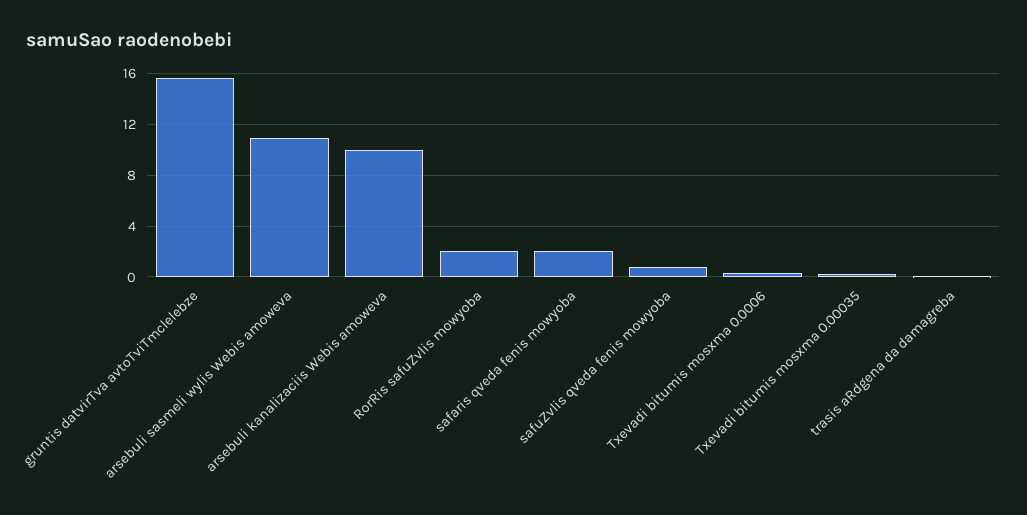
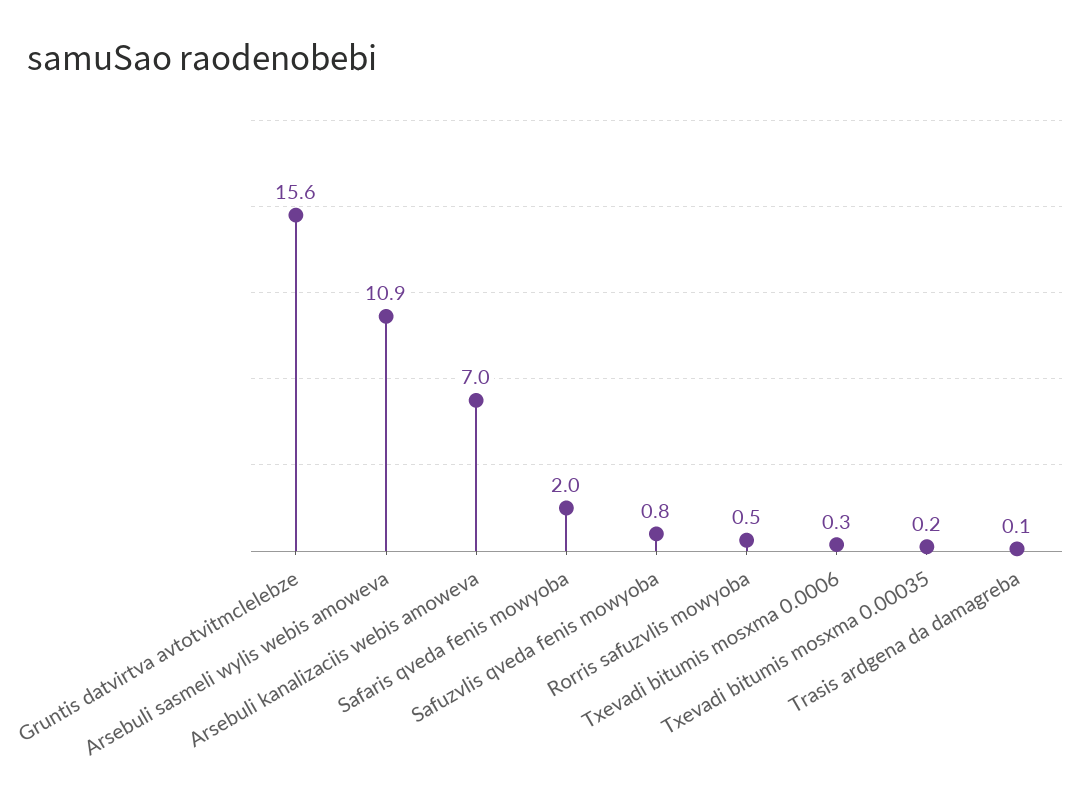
  {
    "gruntis datvirTva avtoTviTmclelebze": 15.6,
    "arsebuli sasmeli wylis Webis amoweva": 10.9,
-   "arsebuli kanalizaciis Webis amoweva": 10,
+   "arsebuli kanalizaciis Webis amoweva": 7,
-   "RorRis safuZvlis mowyoba": 2,
+   "RorRis safuZvlis mowyoba": 0.5,
    "safaris qveda fenis mowyoba": 2,
    "safuZvlis qveda fenis mowyoba": 0.8,
    "Txevadi bitumis mosxma 0.0006": 0.3,
    "Txevadi bitumis mosxma 0.00035": 0.2,
    "trasis aRdgena da damagreba": 0.1
  }

